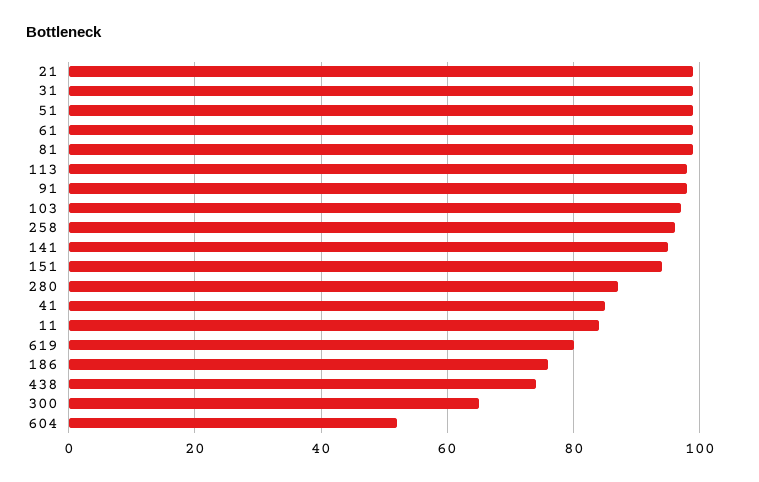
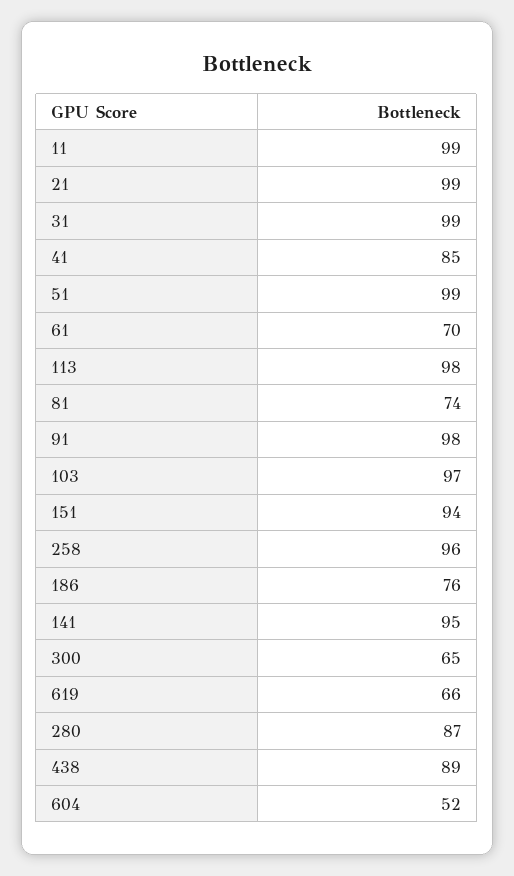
  {
    "21": 99,
    "31": 99,
    "51": 99,
-   "61": 100,
+   "61": 70,
-   "81": 100,
+   "81": 74,
    "113": 98,
    "91": 98,
    "103": 97,
    "258": 96,
    "141": 95,
    "151": 94,
    "280": 87,
    "41": 85,
-   "11": 85,
+   "11": 99,
-   "619": 80,
+   "619": 66,
    "186": 76,
-   "438": 75,
+   "438": 89,
    "300": 65,
    "604": 52
  }

